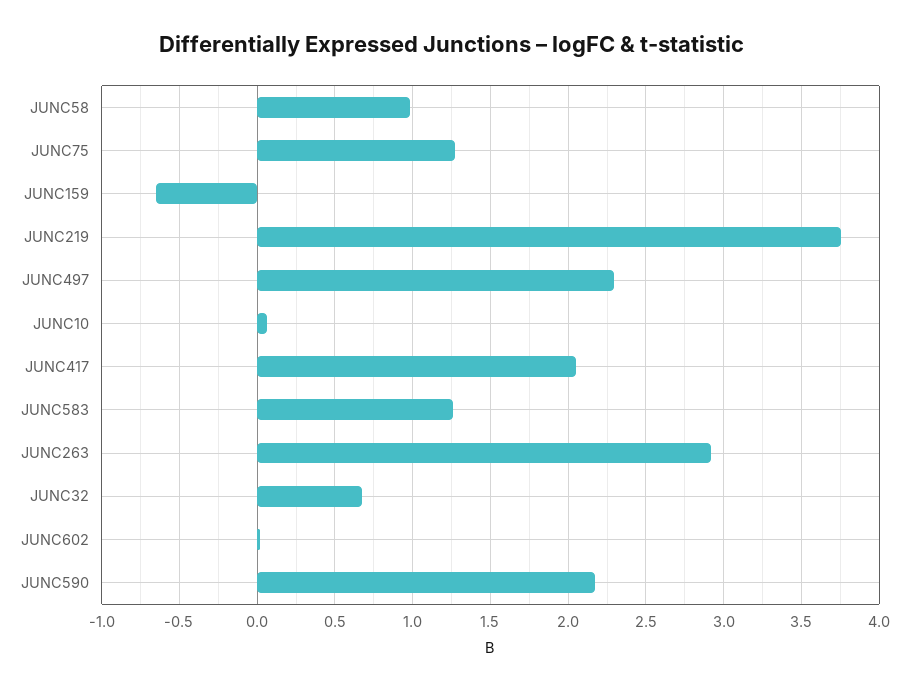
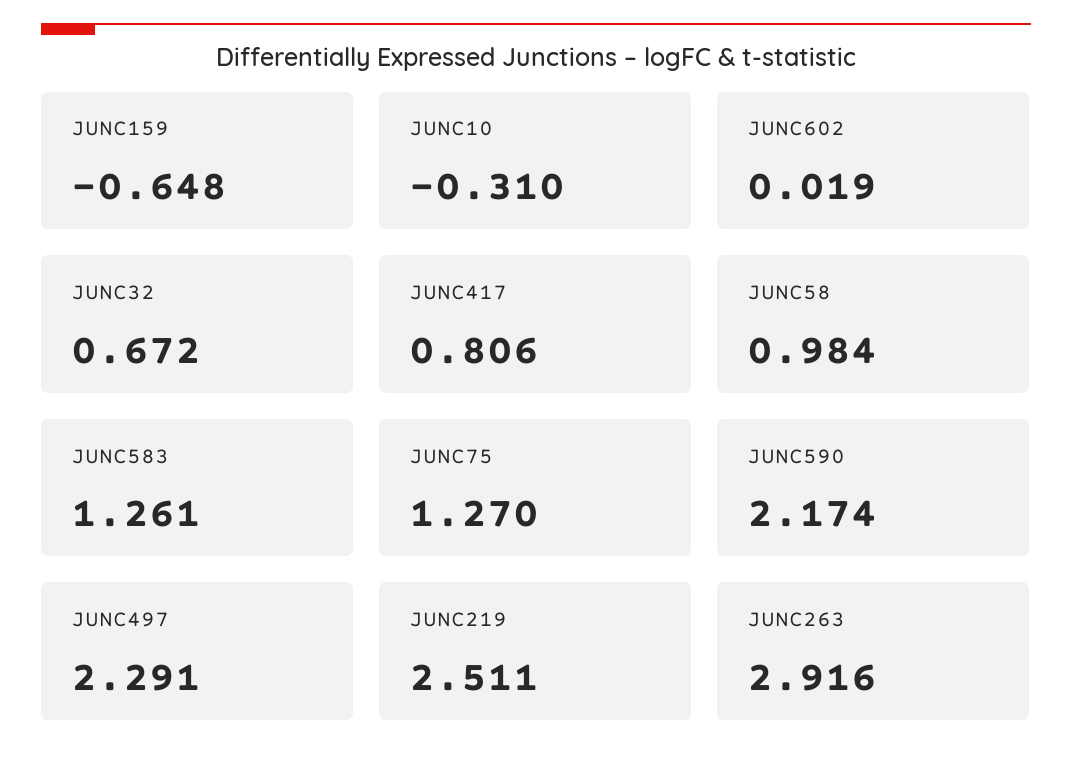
  {
    "JUNC58": 0.984,
    "JUNC75": 1.27,
    "JUNC159": -0.648,
-   "JUNC219": 3.75,
+   "JUNC219": 2.511,
    "JUNC497": 2.291,
-   "JUNC10": 0.05,
+   "JUNC10": -0.31,
-   "JUNC417": 2.05,
+   "JUNC417": 0.806,
    "JUNC583": 1.261,
    "JUNC263": 2.916,
    "JUNC32": 0.672,
    "JUNC602": 0.019,
    "JUNC590": 2.174
  }

